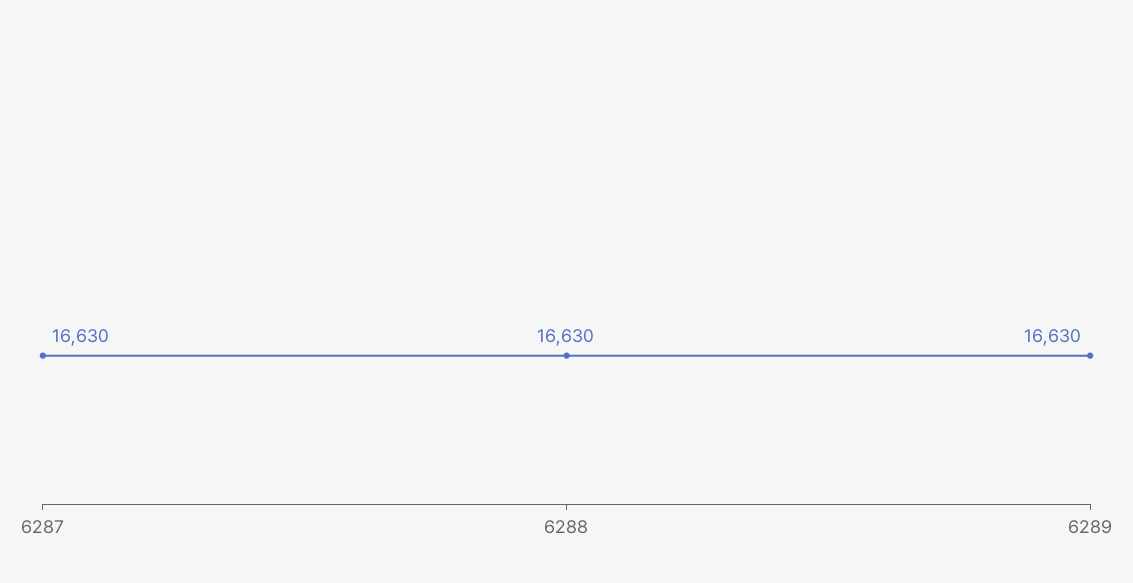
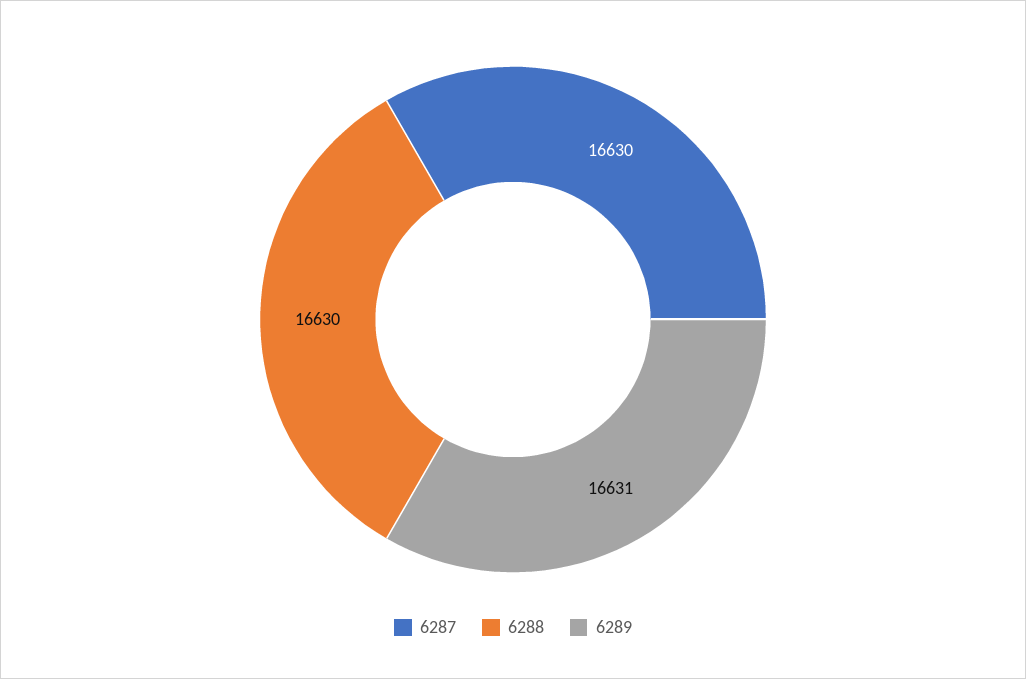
  {
    "6287": 16630,
    "6288": 16630,
-   "6289": 16630
+   "6289": 16631
  }

